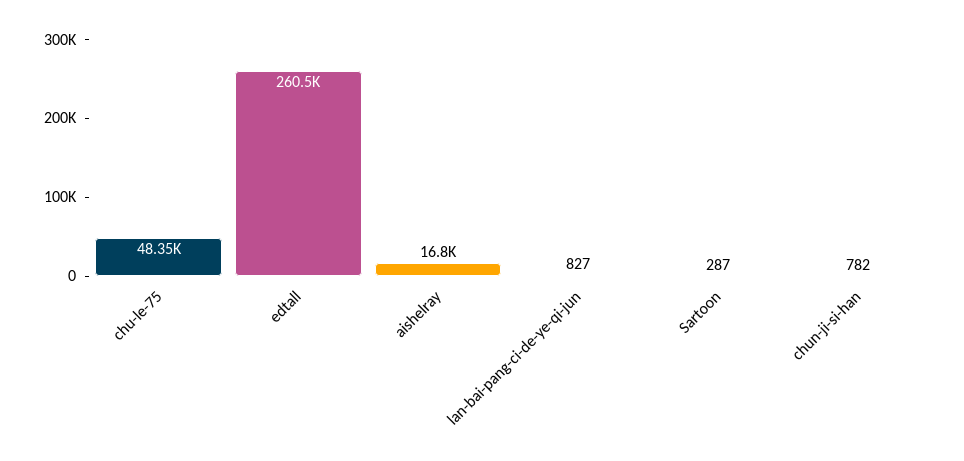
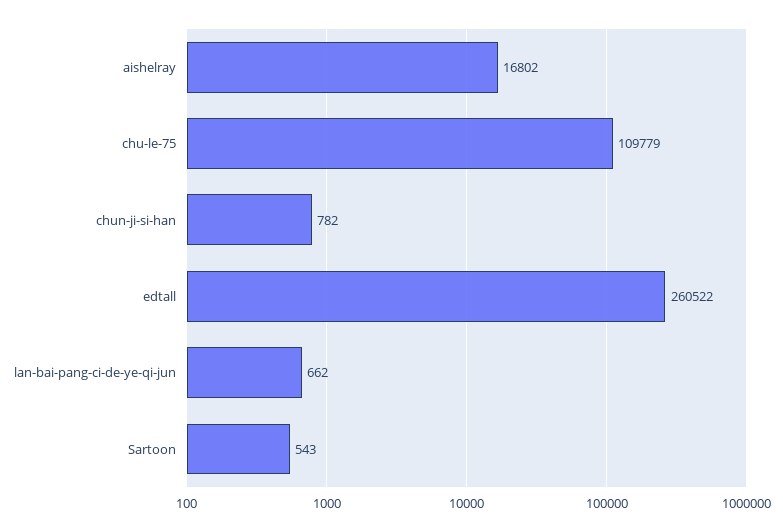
  {
-   "chu-le-75": 48350,
+   "chu-le-75": 109779,
    "edtall": 260522,
    "aishelray": 16802,
-   "lan-bai-pang-ci-de-ye-qi-jun": 827,
+   "lan-bai-pang-ci-de-ye-qi-jun": 662,
-   "Sartoon": 287,
+   "Sartoon": 543,
    "chun-ji-si-han": 782
  }

